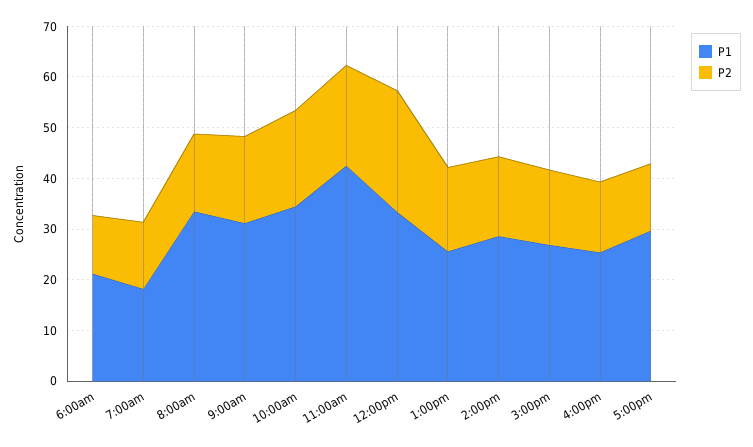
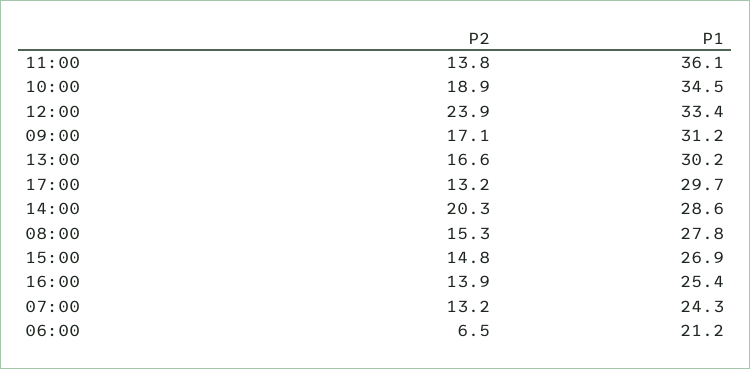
  {
    "P1": {
      "6:00am": 21.2,
-     "7:00am": 18,
+     "7:00am": 24.3,
-     "8:00am": 34,
+     "8:00am": 27.8,
      "9:00am": 31.2,
      "10:00am": 34.5,
-     "11:00am": 42,
+     "11:00am": 36.1,
      "12:00pm": 33.4,
-     "1:00pm": 26,
+     "1:00pm": 30.2,
      "2:00pm": 28.6,
      "3:00pm": 26.9,
      "4:00pm": 25.4,
      "5:00pm": 29.7
    },
    "P2": {
-     "6:00am": 12,
+     "6:00am": 6.5,
      "7:00am": 13.2,
      "8:00am": 15.3,
      "9:00am": 17.1,
      "10:00am": 18.9,
-     "11:00am": 20,
+     "11:00am": 13.8,
      "12:00pm": 23.9,
      "1:00pm": 16.6,
-     "2:00pm": 16,
+     "2:00pm": 20.3,
      "3:00pm": 14.8,
      "4:00pm": 13.9,
      "5:00pm": 13.2
    }
  }

